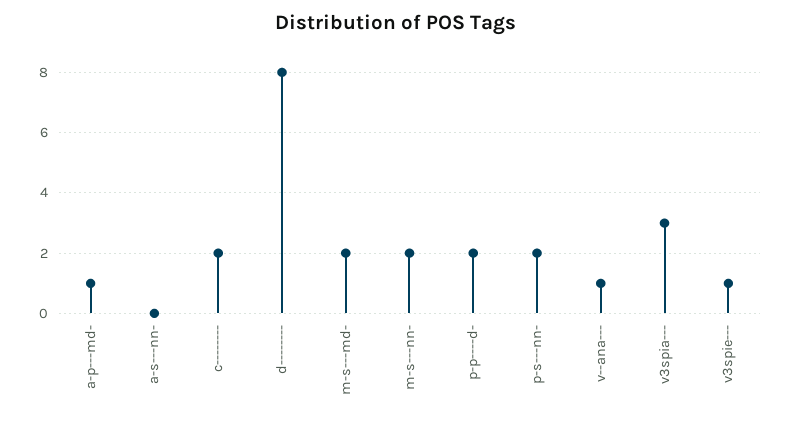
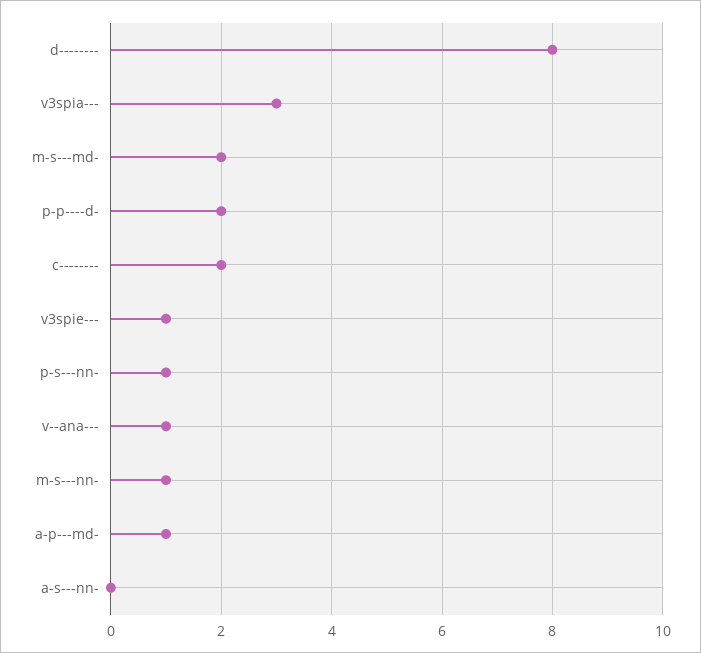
  {
    "a-p---md-": 1,
    "a-s---nn-": 0,
    "c--------": 2,
    "d--------": 8,
    "m-s---md-": 2,
-   "m-s---nn-": 2,
+   "m-s---nn-": 1,
    "p-p----d-": 2,
-   "p-s---nn-": 2,
+   "p-s---nn-": 1,
    "v--ana---": 1,
    "v3spia---": 3,
    "v3spie---": 1
  }

